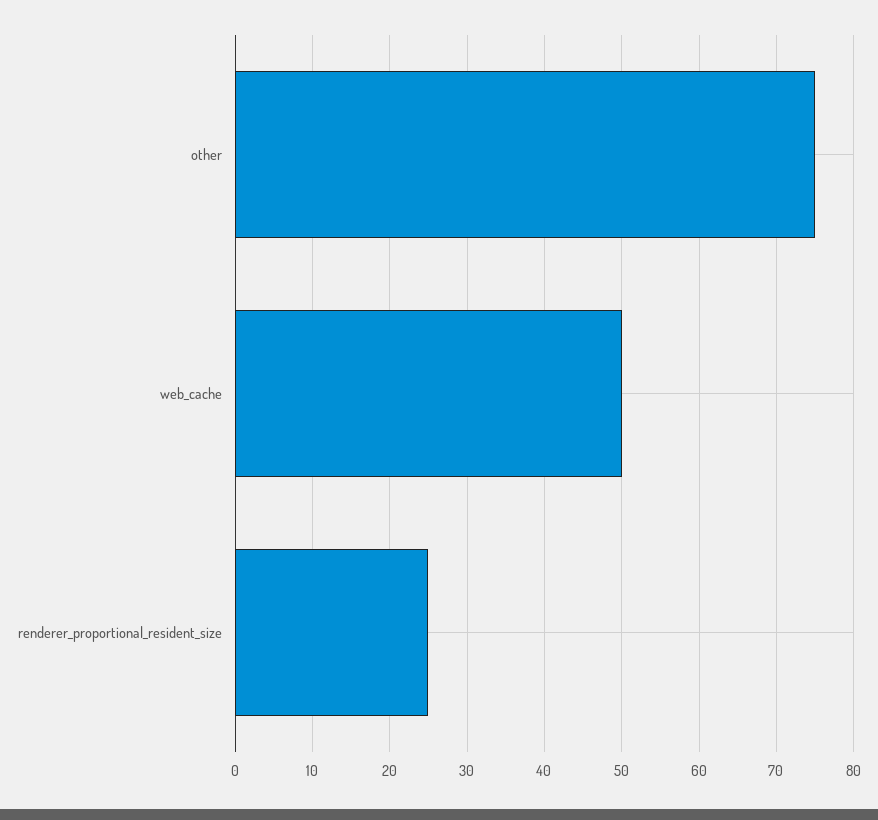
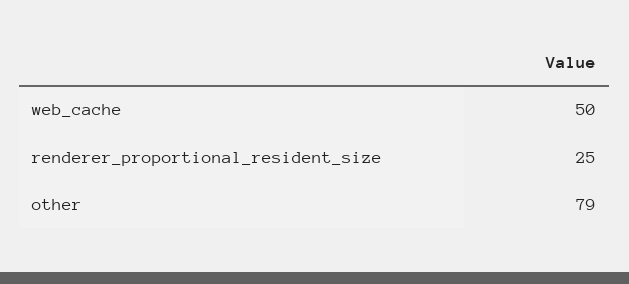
  {
-   "other": 75,
+   "other": 79,
    "web_cache": 50,
    "renderer_proportional_resident_size": 25
  }

